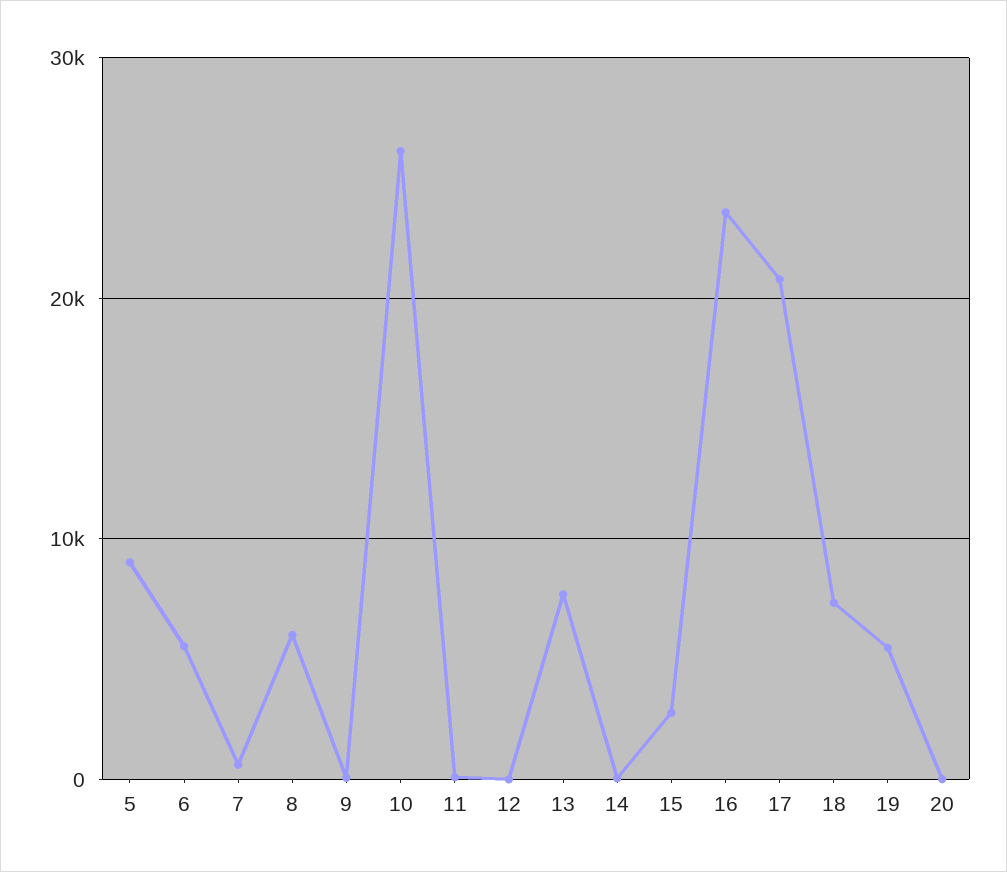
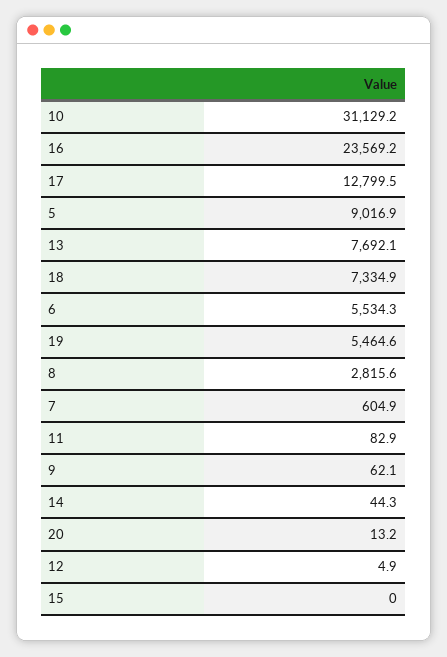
  {
    "5": 9016.9,
    "6": 5534.3,
    "7": 604.9,
-   "8": 6000,
+   "8": 2815.6,
    "9": 62.1,
-   "10": 26000,
+   "10": 31129.2,
    "11": 82.9,
    "12": 4.9,
    "13": 7692.1,
    "14": 44.3,
-   "15": 3000,
+   "15": 0,
    "16": 23569.2,
-   "17": 21000,
+   "17": 12799.5,
    "18": 7334.9,
    "19": 5464.6,
    "20": 13.2
  }

